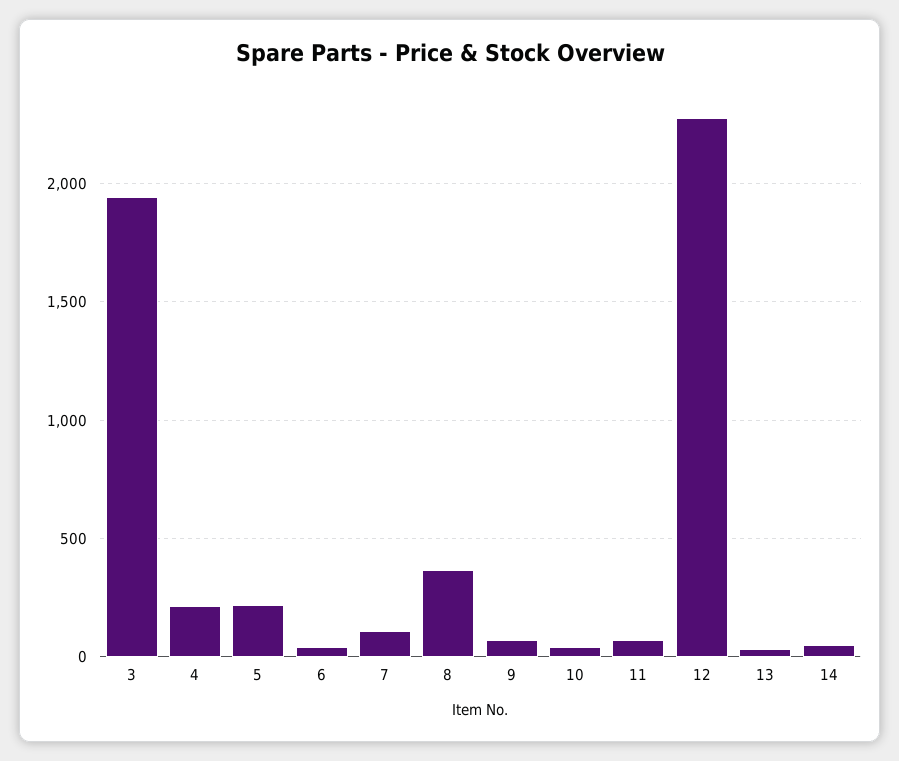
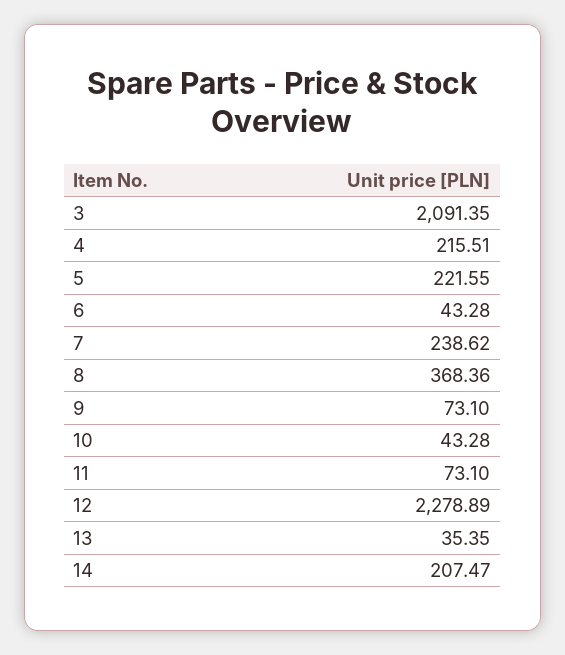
  {
-   "3": 1950,
+   "3": 2091.35,
    "4": 215.51,
    "5": 221.55,
    "6": 43.28,
-   "7": 100,
+   "7": 238.62,
    "8": 368.36,
    "9": 73.1,
    "10": 43.28,
    "11": 73.1,
    "12": 2278.89,
    "13": 35.35,
-   "14": 50
+   "14": 207.47
  }

